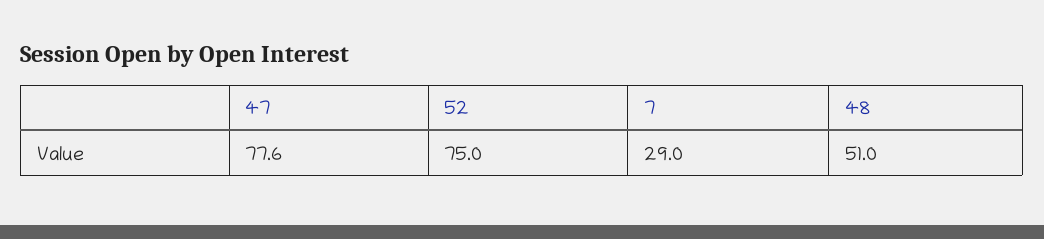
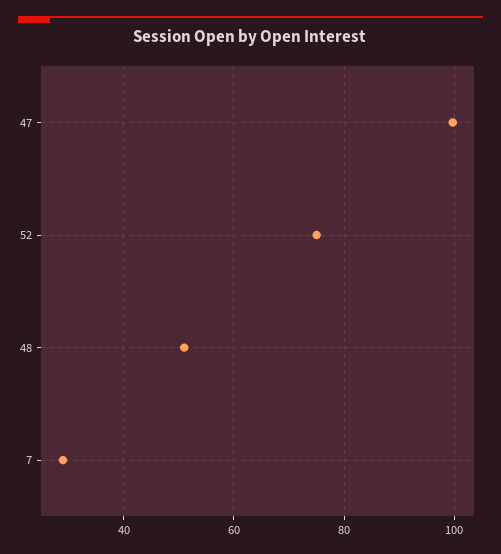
  {
-   "47": 77.6,
+   "47": 100,
    "52": 75,
    "7": 29,
    "48": 51
  }

